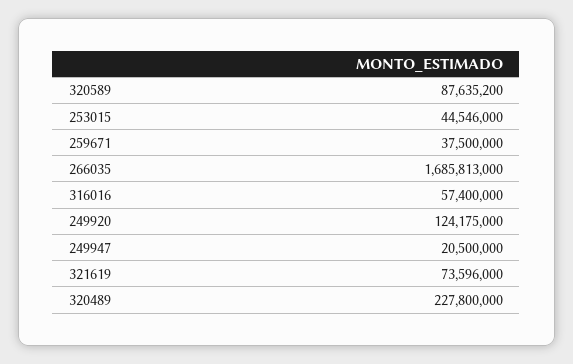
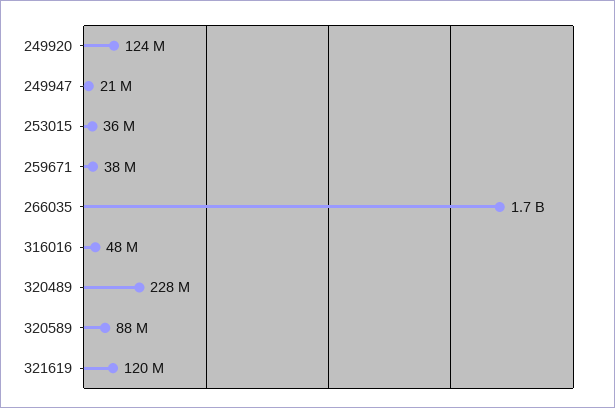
  {
    "320589": 87635200,
-   "253015": 44546000,
+   "253015": 36000000,
    "259671": 37500000,
    "266035": 1685813000,
-   "316016": 57400000,
+   "316016": 48000000,
    "249920": 124175000,
    "249947": 20500000,
-   "321619": 73596000,
+   "321619": 120000000,
    "320489": 227800000
  }

